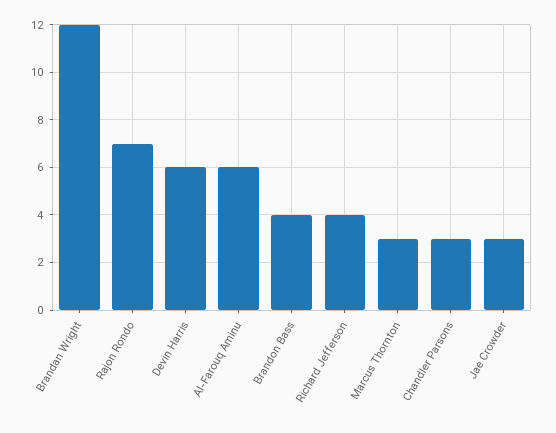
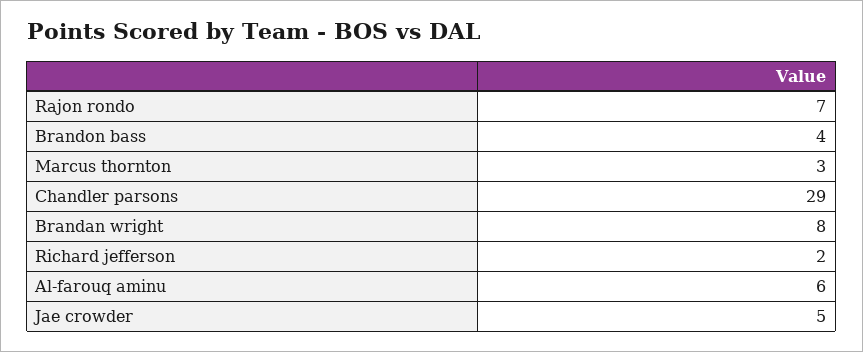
  {
-   "Brandan Wright": 12,
+   "Brandan Wright": 8,
    "Rajon Rondo": 7,
-   "Devin Harris": 6,
    "Al-Farouq Aminu": 6,
    "Brandon Bass": 4,
-   "Richard Jefferson": 4,
+   "Richard Jefferson": 2,
    "Marcus Thornton": 3,
-   "Chandler Parsons": 3,
+   "Chandler Parsons": 29,
-   "Jae Crowder": 3
+   "Jae Crowder": 5
  }

